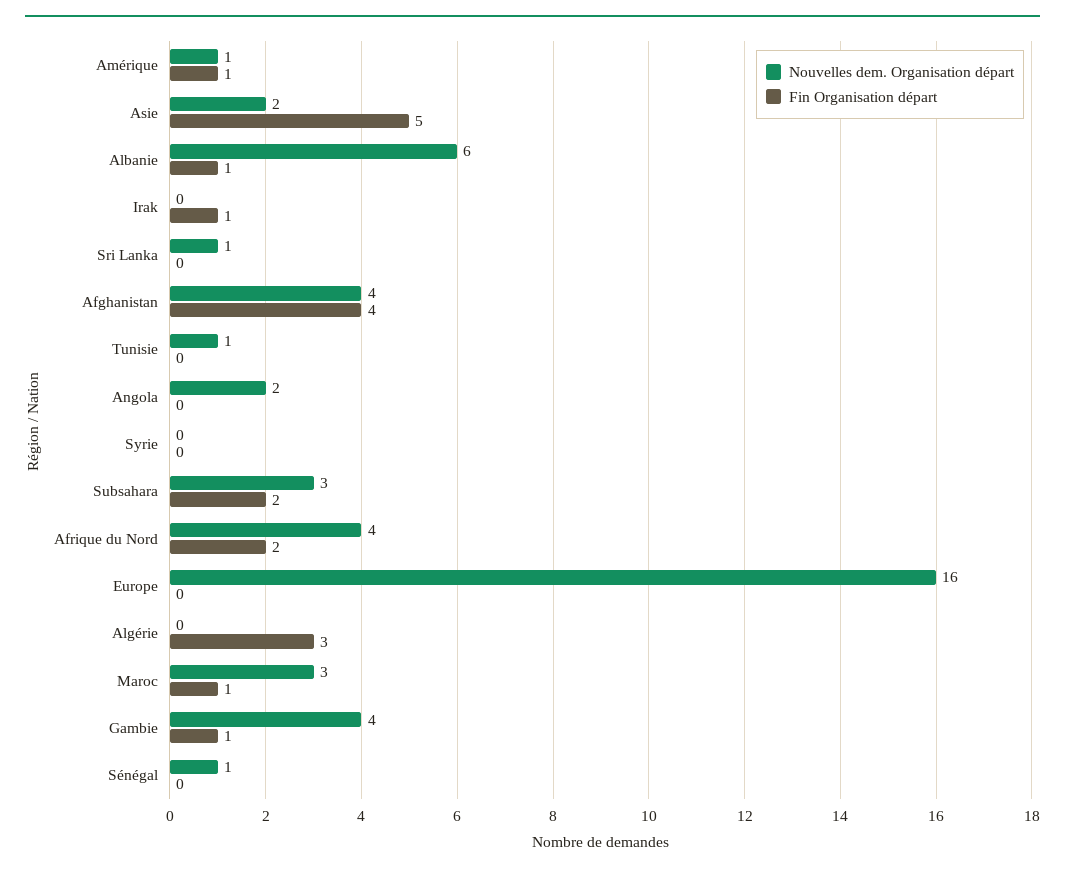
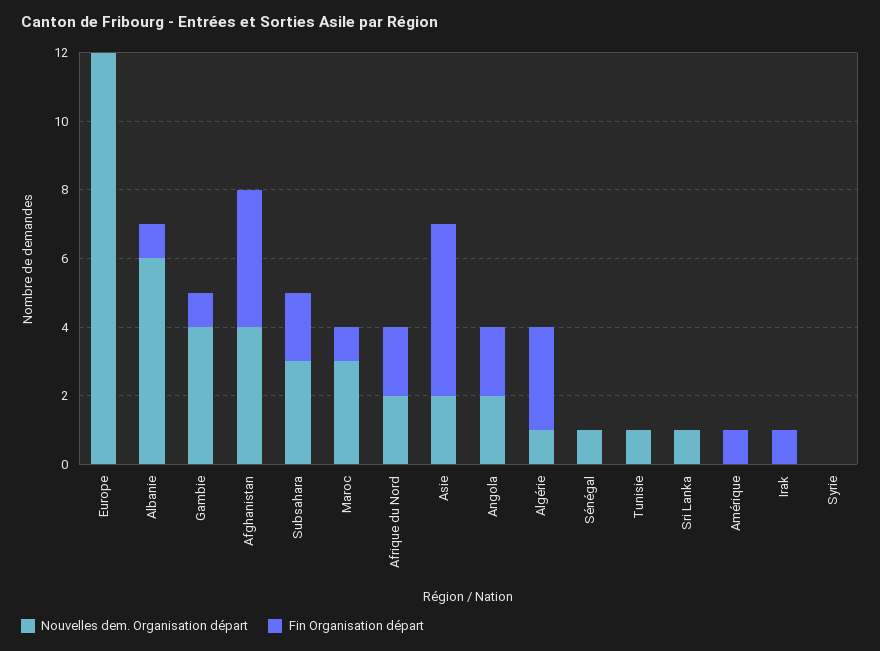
  {
    "Nouvelles dem. Organisation départ": {
-     "Amérique": 1,
+     "Amérique": 0,
      "Asie": 2,
      "Albanie": 6,
      "Irak": 0,
      "Sri Lanka": 1,
      "Afghanistan": 4,
      "Tunisie": 1,
      "Angola": 2,
      "Syrie": 0,
      "Subsahara": 3,
-     "Afrique du Nord": 4,
+     "Afrique du Nord": 2,
-     "Europe": 16,
+     "Europe": 12,
-     "Algérie": 0,
+     "Algérie": 1,
      "Maroc": 3,
      "Gambie": 4,
      "Sénégal": 1
    },
    "Fin Organisation départ": {
      "Amérique": 1,
      "Asie": 5,
      "Albanie": 1,
      "Irak": 1,
      "Sri Lanka": 0,
      "Afghanistan": 4,
      "Tunisie": 0,
-     "Angola": 0,
+     "Angola": 2,
      "Syrie": 0,
      "Subsahara": 2,
      "Afrique du Nord": 2,
      "Europe": 0,
      "Algérie": 3,
      "Maroc": 1,
      "Gambie": 1,
      "Sénégal": 0
    }
  }

